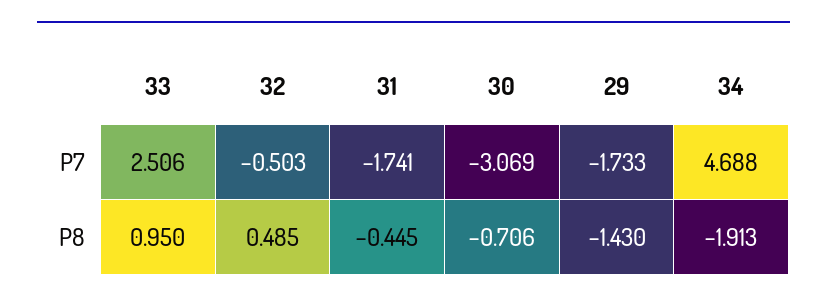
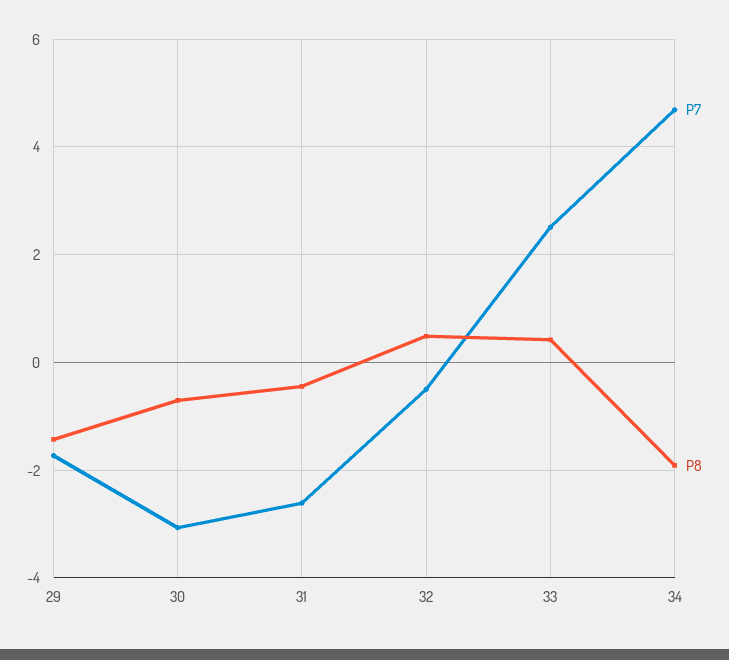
  {
    "P7": {
      "33": 2.506,
      "32": -0.503,
-     "31": -1.741,
+     "31": -2.6,
      "30": -3.069,
      "29": -1.733,
      "34": 4.688
    },
    "P8": {
-     "33": 0.95,
+     "33": 0.4,
      "32": 0.485,
      "31": -0.445,
      "30": -0.706,
      "29": -1.43,
      "34": -1.913
    }
  }

